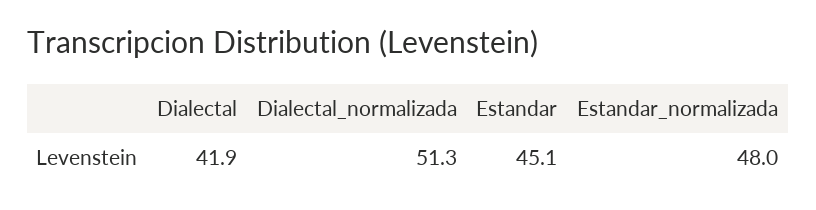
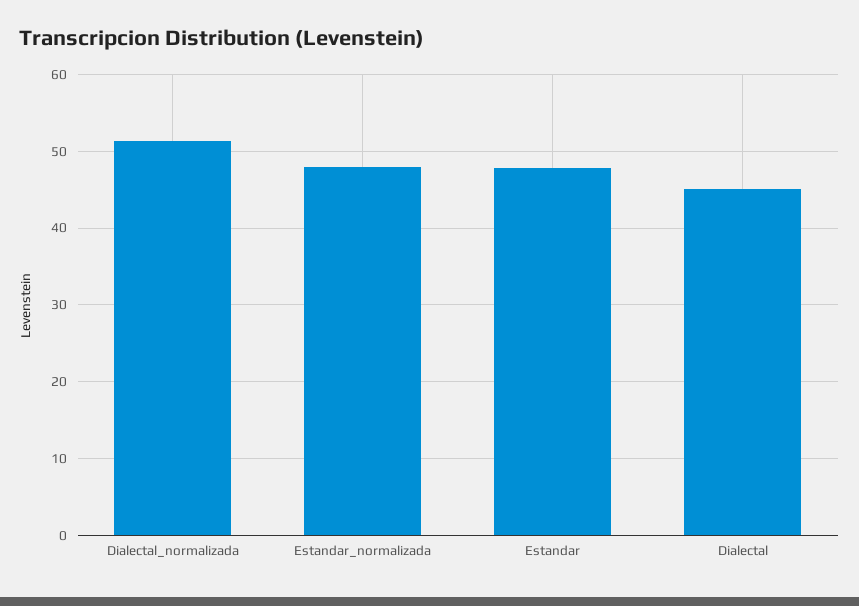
  {
-   "Dialectal": 41.9,
+   "Dialectal": 45,
    "Dialectal_normalizada": 51.3,
-   "Estandar": 45.1,
+   "Estandar": 48,
    "Estandar_normalizada": 48
  }

